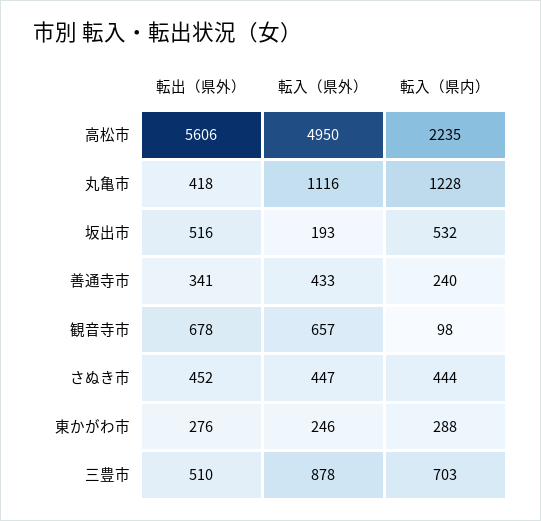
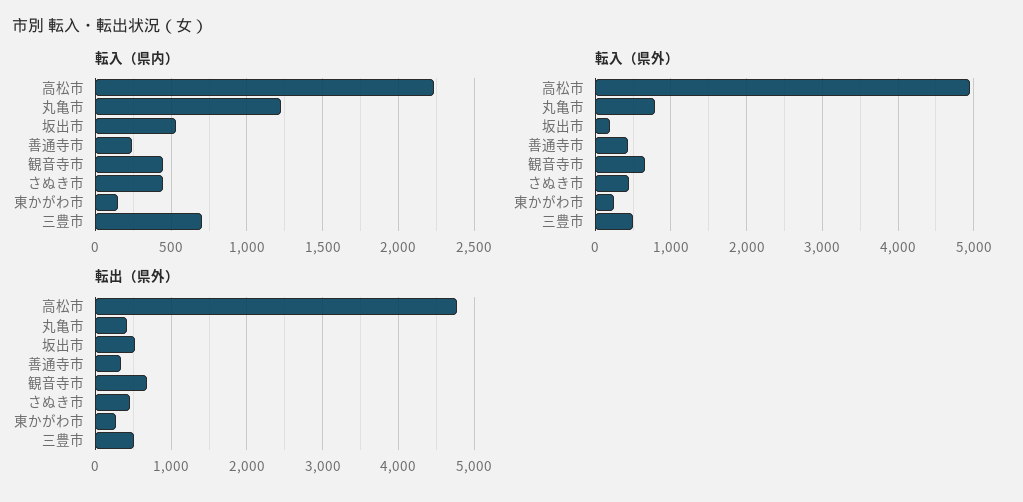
  {
    "転出（県外）": {
-     "高松市": 5606,
+     "高松市": 4800,
      "丸亀市": 418,
      "坂出市": 516,
      "善通寺市": 341,
      "観音寺市": 678,
      "さぬき市": 452,
      "東かがわ市": 276,
      "三豊市": 510
    },
    "転入（県外）": {
      "高松市": 4950,
-     "丸亀市": 1116,
+     "丸亀市": 800,
      "坂出市": 193,
      "善通寺市": 433,
      "観音寺市": 657,
      "さぬき市": 447,
      "東かがわ市": 246,
-     "三豊市": 878
+     "三豊市": 500
    },
    "転入（県内）": {
      "高松市": 2235,
      "丸亀市": 1228,
      "坂出市": 532,
      "善通寺市": 240,
-     "観音寺市": 98,
+     "観音寺市": 450,
      "さぬき市": 444,
-     "東かがわ市": 288,
+     "東かがわ市": 150,
      "三豊市": 703
    }
  }

